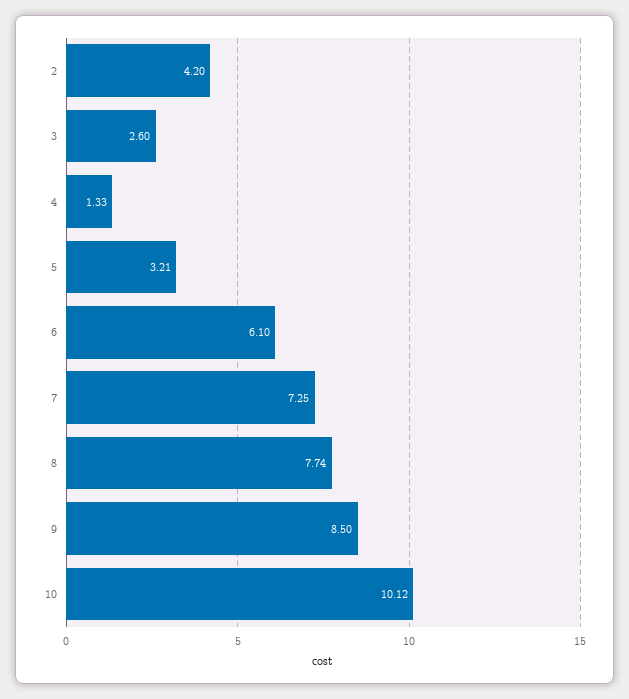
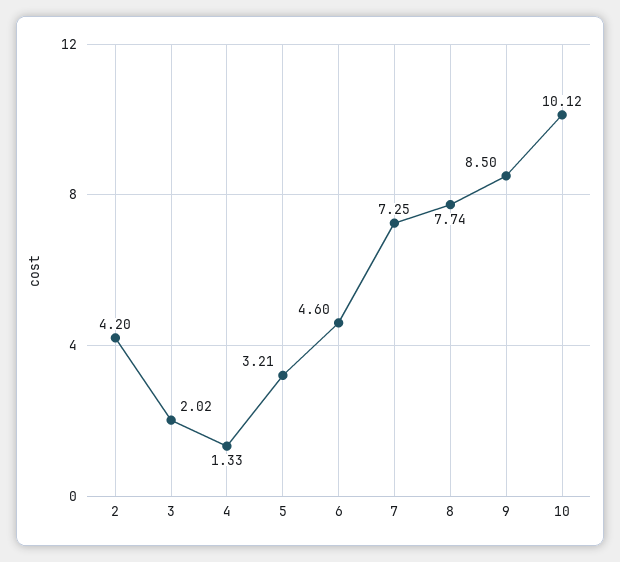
  {
    "2": 4.2,
-   "3": 2.6,
+   "3": 2.02,
    "4": 1.33,
    "5": 3.21,
-   "6": 6.1,
+   "6": 4.6,
    "7": 7.25,
    "8": 7.74,
    "9": 8.5,
    "10": 10.12
  }

